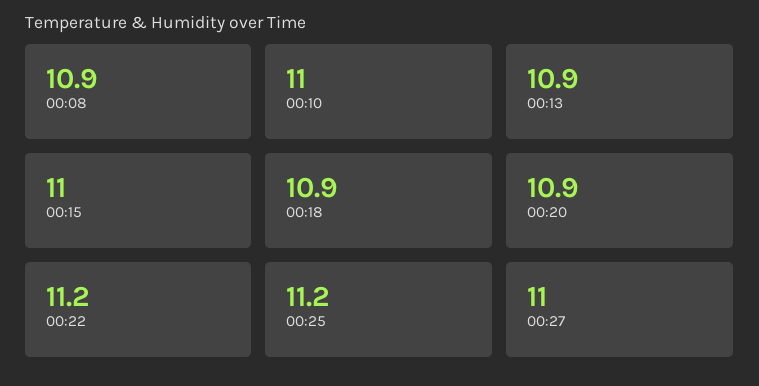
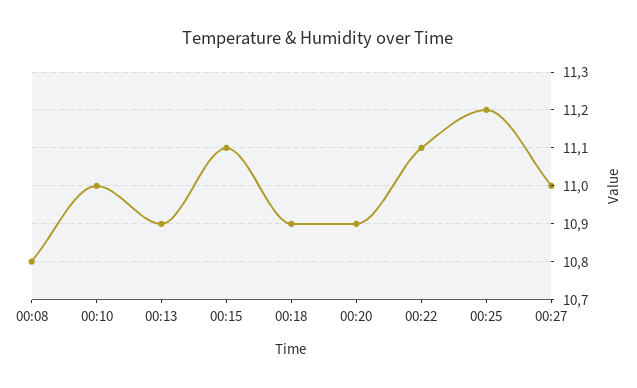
  {
-   "00:08": 10.9,
+   "00:08": 10.8,
    "00:10": 11,
    "00:13": 10.9,
-   "00:15": 11,
+   "00:15": 11.1,
    "00:18": 10.9,
    "00:20": 10.9,
-   "00:22": 11.2,
+   "00:22": 11.1,
    "00:25": 11.2,
    "00:27": 11
  }

